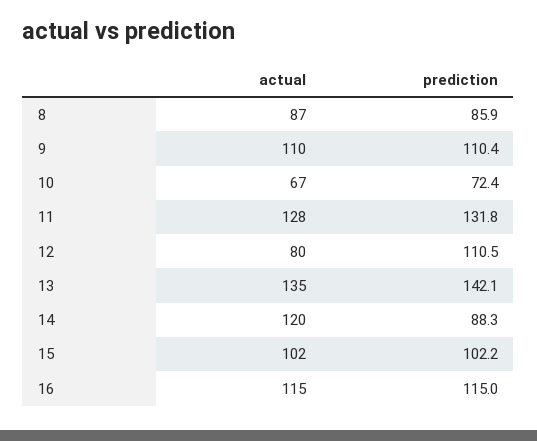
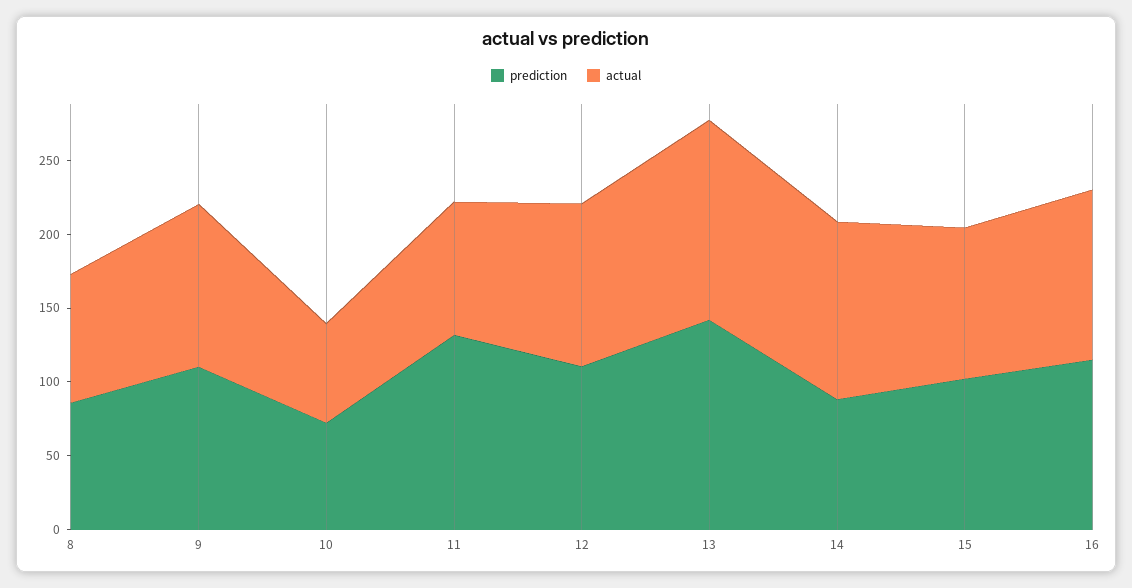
  {
    "actual": {
      "8": 87,
      "9": 110,
      "10": 67,
-     "11": 128,
+     "11": 90,
-     "12": 80,
+     "12": 110,
      "13": 135,
      "14": 120,
      "15": 102,
      "16": 115
    },
    "prediction": {
      "8": 85.9,
      "9": 110.4,
      "10": 72.4,
      "11": 131.8,
      "12": 110.5,
      "13": 142.1,
      "14": 88.3,
      "15": 102.2,
      "16": 115
    }
  }

